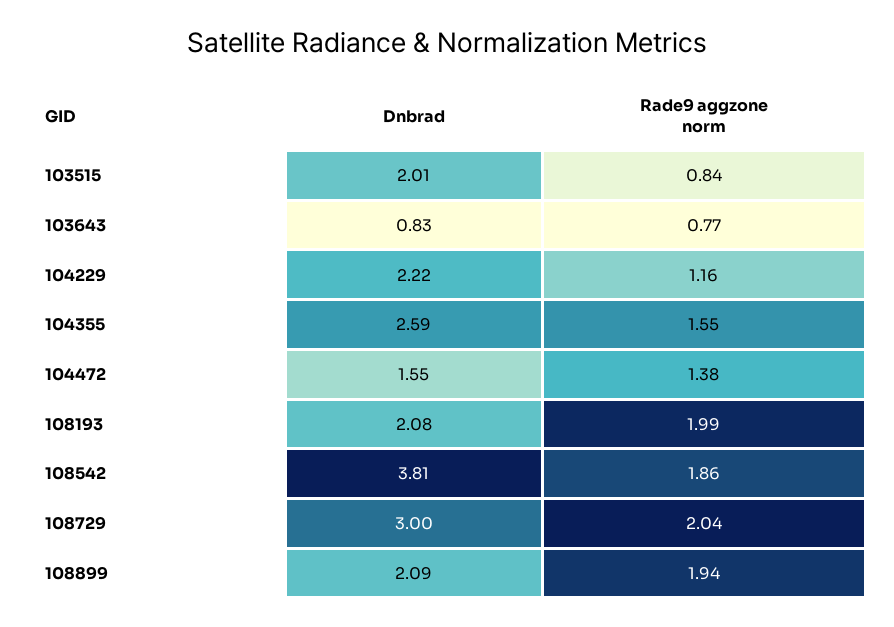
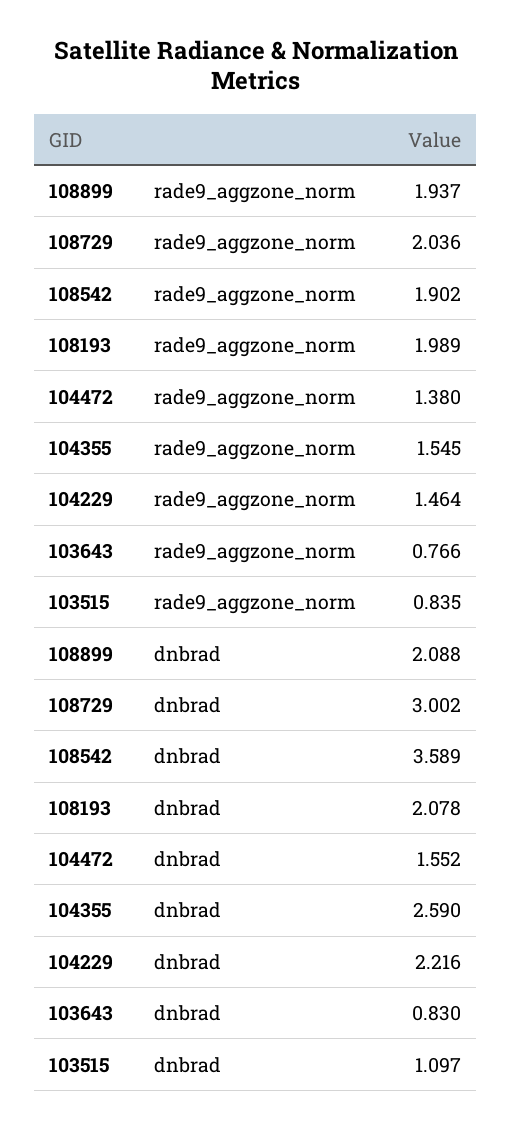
  {
    "Dnbrad": {
-     "103515": 2.01,
+     "103515": 1.097,
      "103643": 0.83,
      "104229": 2.216,
      "104355": 2.59,
      "104472": 1.552,
      "108193": 2.078,
-     "108542": 3.81,
+     "108542": 3.589,
      "108729": 3.002,
      "108899": 2.088
    },
    "Rade9 aggzone norm": {
      "103515": 0.835,
      "103643": 0.766,
-     "104229": 1.16,
+     "104229": 1.464,
      "104355": 1.545,
      "104472": 1.38,
      "108193": 1.989,
-     "108542": 1.86,
+     "108542": 1.902,
      "108729": 2.036,
      "108899": 1.937
    }
  }

